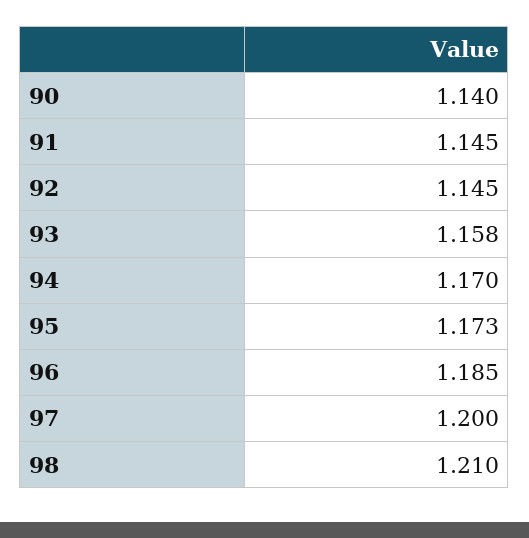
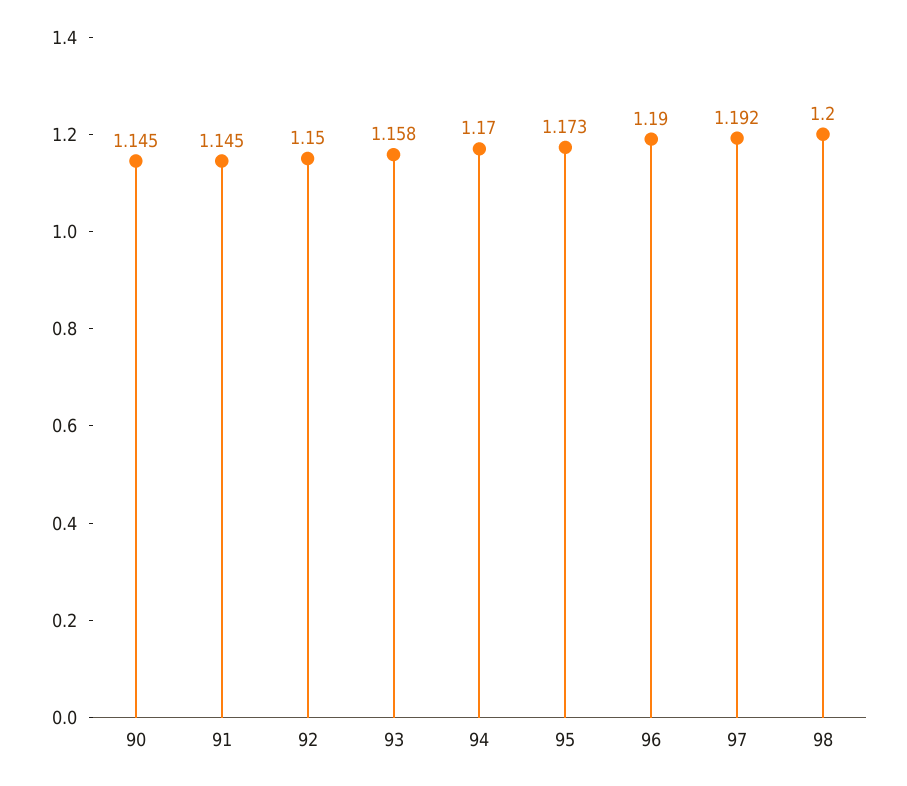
  {
-   "90": 1.14,
+   "90": 1.145,
    "91": 1.145,
-   "92": 1.145,
+   "92": 1.15,
    "93": 1.158,
    "94": 1.17,
    "95": 1.173,
-   "96": 1.185,
+   "96": 1.19,
-   "97": 1.2,
+   "97": 1.192,
-   "98": 1.21
+   "98": 1.2
  }

